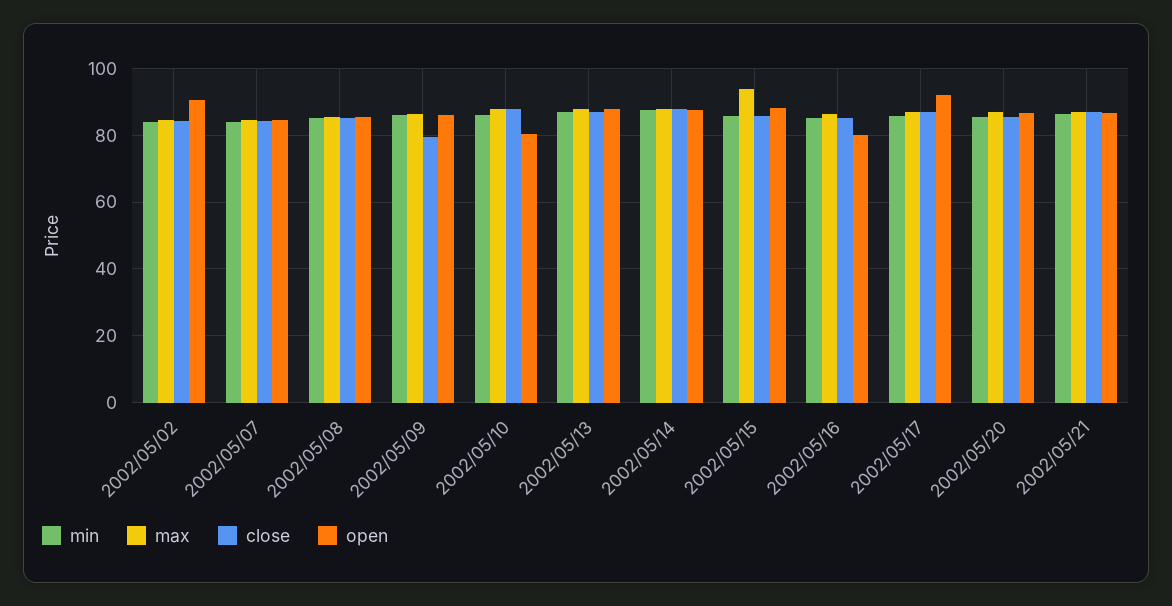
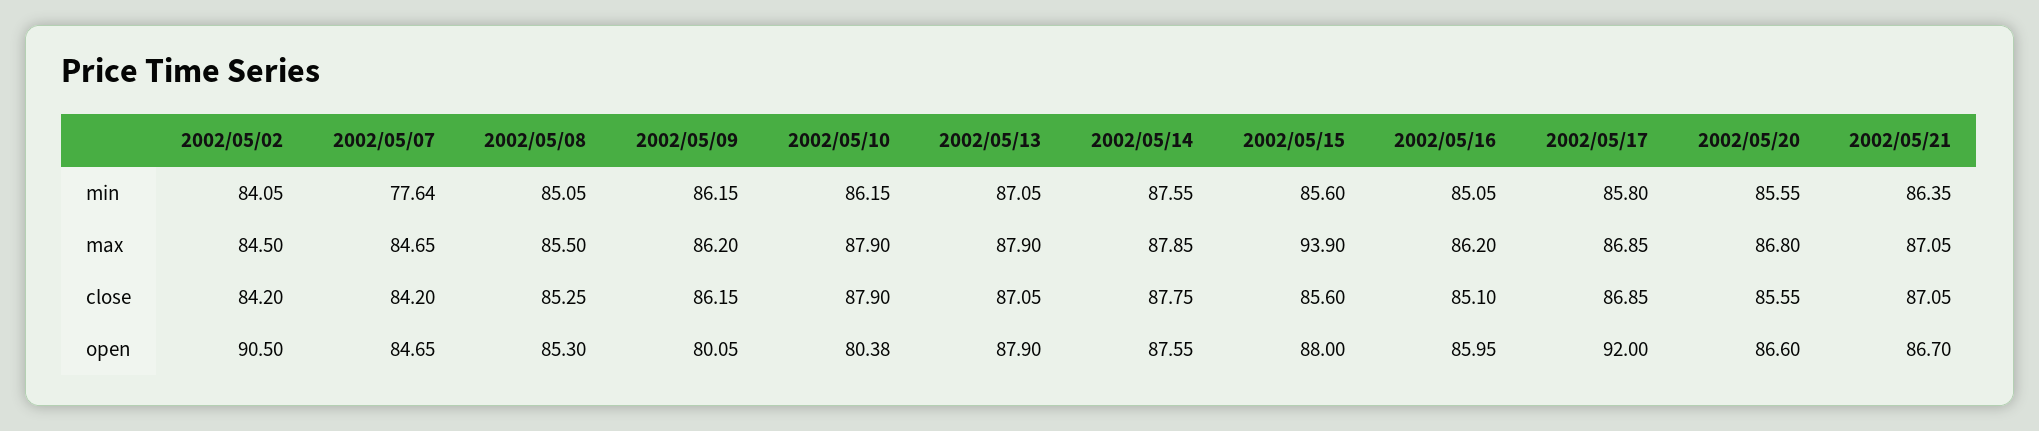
  {
    "min": {
      "2002/05/02": 84.05,
-     "2002/05/07": 84,
+     "2002/05/07": 77.64,
      "2002/05/08": 85.05,
      "2002/05/09": 86.15,
      "2002/05/10": 86.15,
      "2002/05/13": 87.05,
      "2002/05/14": 87.55,
      "2002/05/15": 85.6,
      "2002/05/16": 85.05,
      "2002/05/17": 85.8,
      "2002/05/20": 85.55,
      "2002/05/21": 86.35
    },
    "max": {
      "2002/05/02": 84.5,
      "2002/05/07": 84.65,
      "2002/05/08": 85.5,
      "2002/05/09": 86.2,
      "2002/05/10": 87.9,
      "2002/05/13": 87.9,
      "2002/05/14": 87.85,
      "2002/05/15": 93.9,
      "2002/05/16": 86.2,
      "2002/05/17": 86.85,
      "2002/05/20": 86.8,
      "2002/05/21": 87.05
    },
    "close": {
      "2002/05/02": 84.2,
      "2002/05/07": 84.2,
      "2002/05/08": 85.25,
-     "2002/05/09": 80,
+     "2002/05/09": 86.15,
      "2002/05/10": 87.9,
      "2002/05/13": 87.05,
      "2002/05/14": 87.75,
      "2002/05/15": 85.6,
      "2002/05/16": 85.1,
      "2002/05/17": 86.85,
      "2002/05/20": 85.55,
      "2002/05/21": 87.05
    },
    "open": {
      "2002/05/02": 90.5,
      "2002/05/07": 84.65,
      "2002/05/08": 85.3,
-     "2002/05/09": 86,
+     "2002/05/09": 80.05,
      "2002/05/10": 80.38,
      "2002/05/13": 87.9,
      "2002/05/14": 87.55,
      "2002/05/15": 88,
-     "2002/05/16": 80,
+     "2002/05/16": 85.95,
      "2002/05/17": 92,
      "2002/05/20": 86.6,
      "2002/05/21": 86.7
    }
  }

